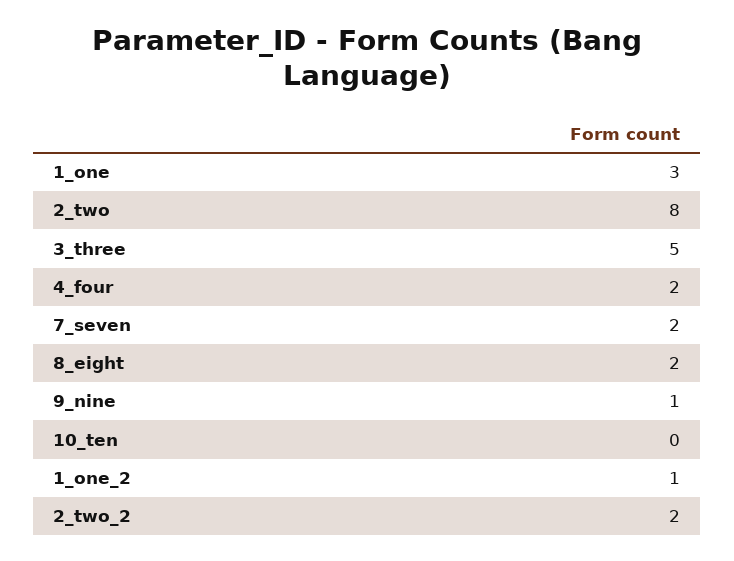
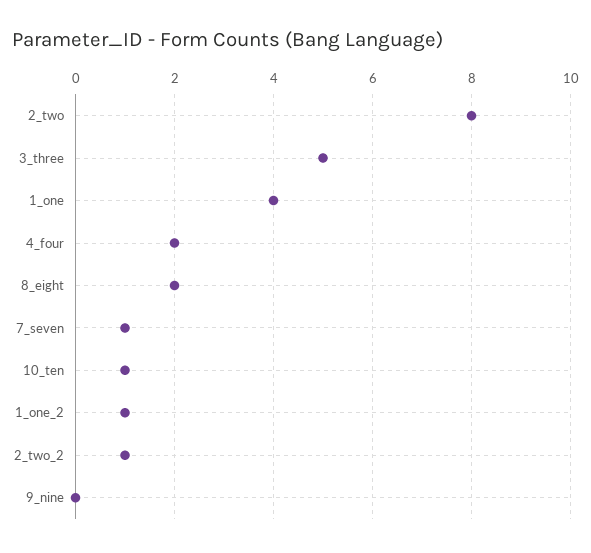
  {
-   "1_one": 3,
+   "1_one": 4,
    "2_two": 8,
    "3_three": 5,
    "4_four": 2,
-   "7_seven": 2,
+   "7_seven": 1,
    "8_eight": 2,
-   "9_nine": 1,
+   "9_nine": 0,
-   "10_ten": 0,
+   "10_ten": 1,
    "1_one_2": 1,
-   "2_two_2": 2
+   "2_two_2": 1
  }

